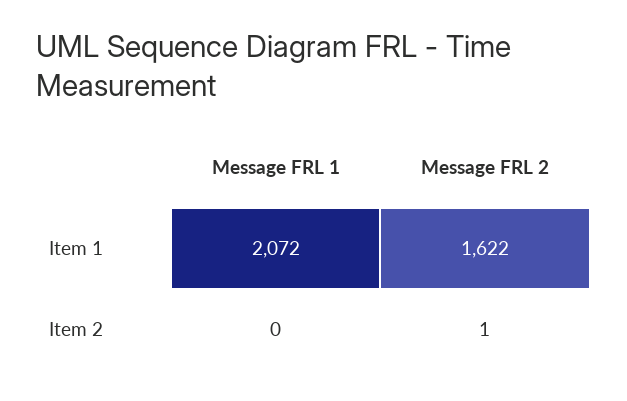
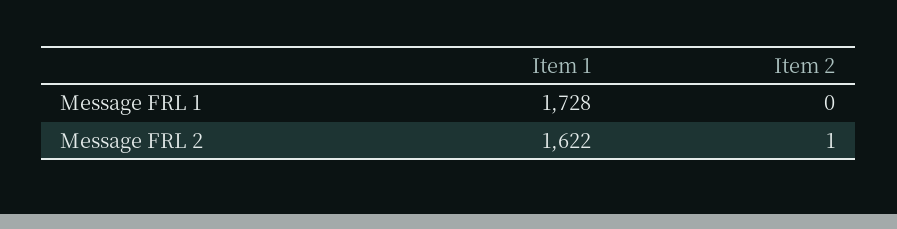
  {
    "Message FRL 1": {
-     "Item 1": 2072,
+     "Item 1": 1728,
      "Item 2": 0
    },
    "Message FRL 2": {
      "Item 1": 1622,
      "Item 2": 1
    }
  }

